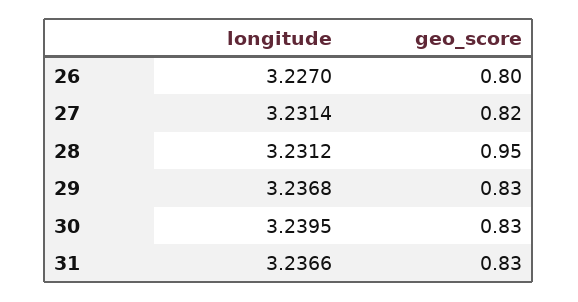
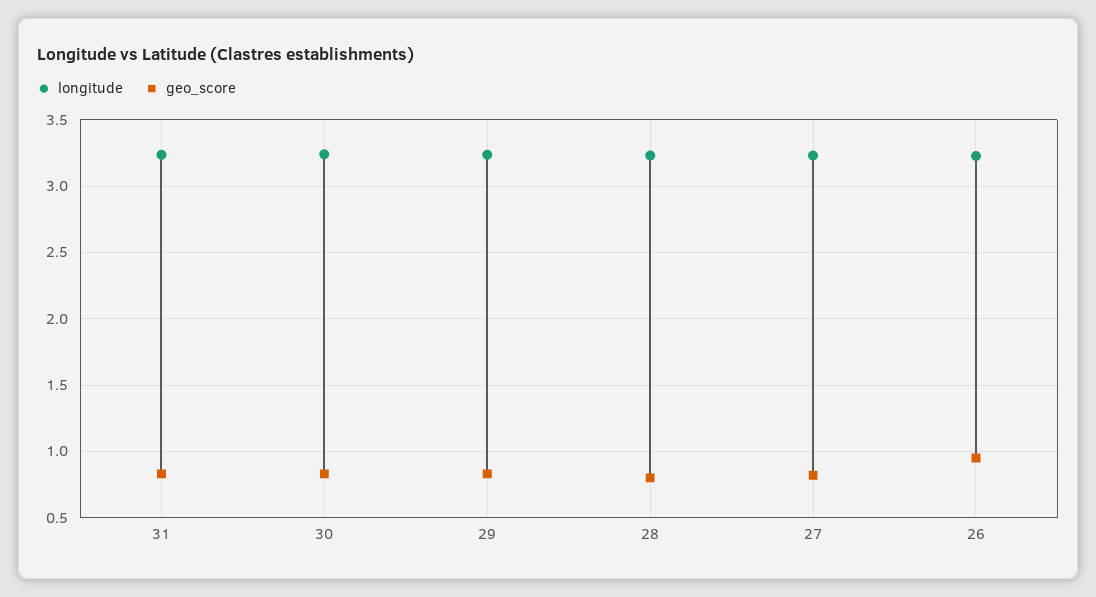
  {
    "longitude": {
      "26": 3.227,
      "27": 3.2314,
      "28": 3.2312,
      "29": 3.2368,
      "30": 3.2395,
      "31": 3.2366
    },
    "geo_score": {
-     "26": 0.8,
+     "26": 0.95,
      "27": 0.82,
-     "28": 0.95,
+     "28": 0.8,
      "29": 0.83,
      "30": 0.83,
      "31": 0.83
    }
  }

